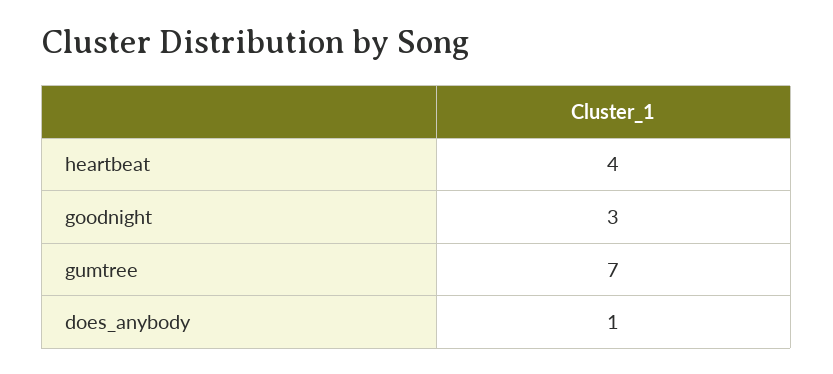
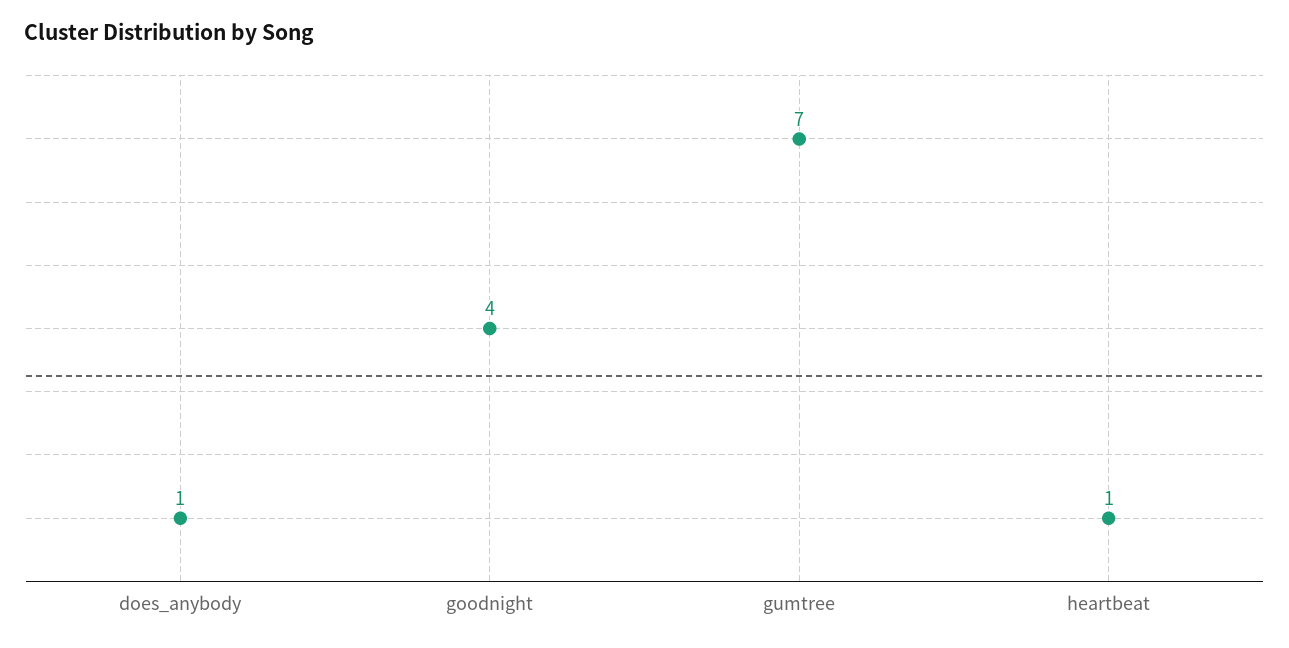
  {
-   "heartbeat": 4,
+   "heartbeat": 1,
-   "goodnight": 3,
+   "goodnight": 4,
    "gumtree": 7,
    "does_anybody": 1
  }

